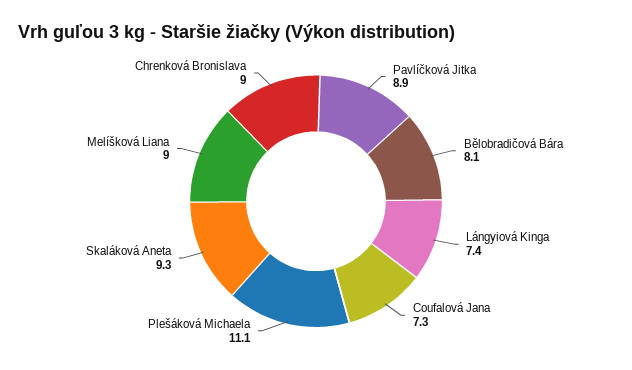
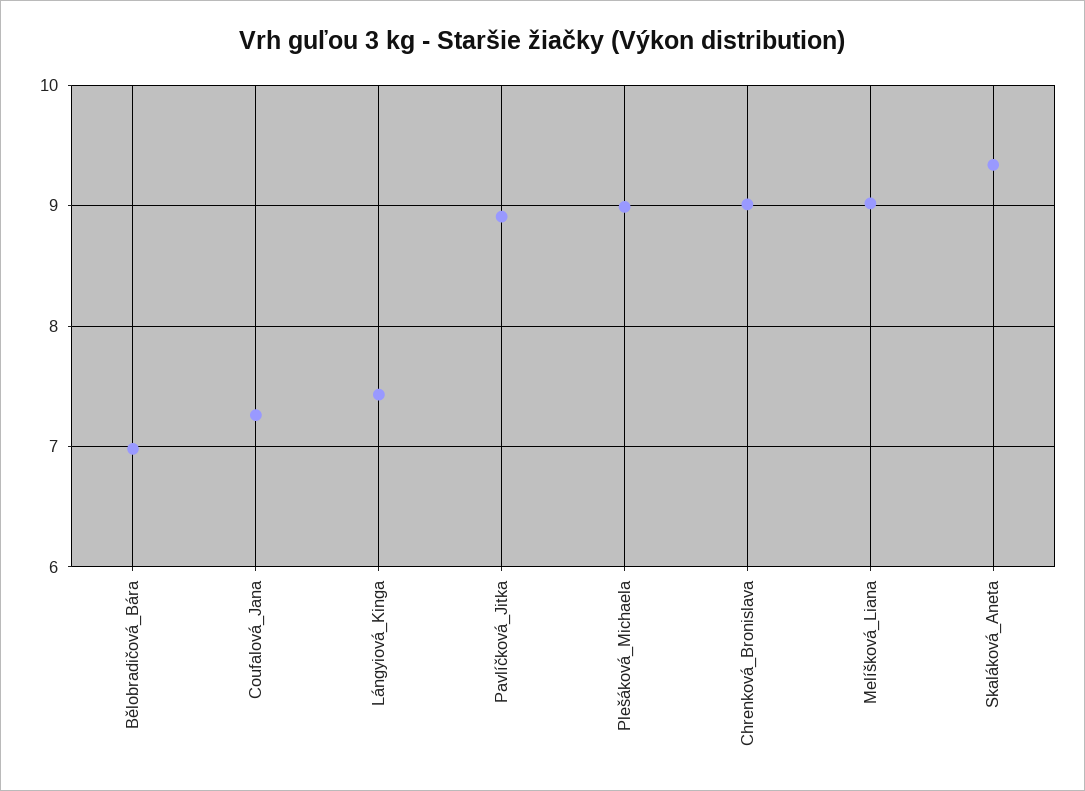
  {
    "Pavlíčková Jitka": 8.9,
-   "Bělobradičová Bára": 8.1,
+   "Bělobradičová Bára": 7,
    "Lángyiová Kinga": 7.4,
    "Coufalová Jana": 7.3,
-   "Plešáková Michaela": 11.1,
+   "Plešáková Michaela": 9,
    "Skaláková Aneta": 9.3,
    "Melíšková Liana": 9,
    "Chrenková Bronislava": 9
  }

